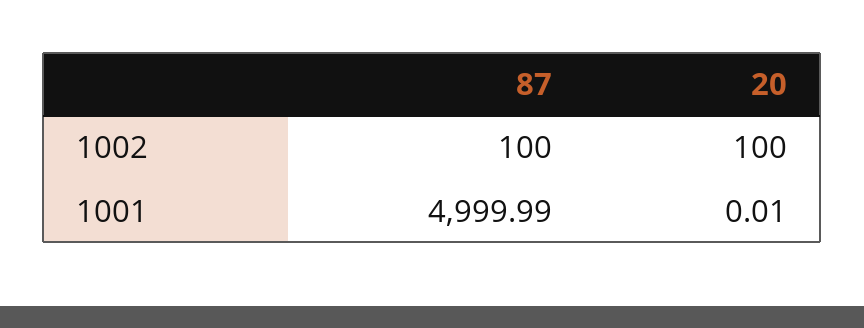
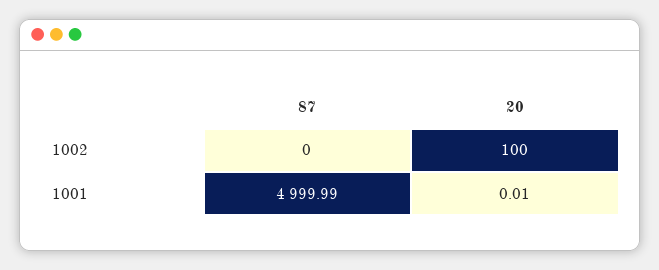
  {
    "87": {
-     "1002": 100,
+     "1002": 0,
      "1001": 4999.99
    },
    "20": {
      "1002": 100,
      "1001": 0.01
    }
  }

